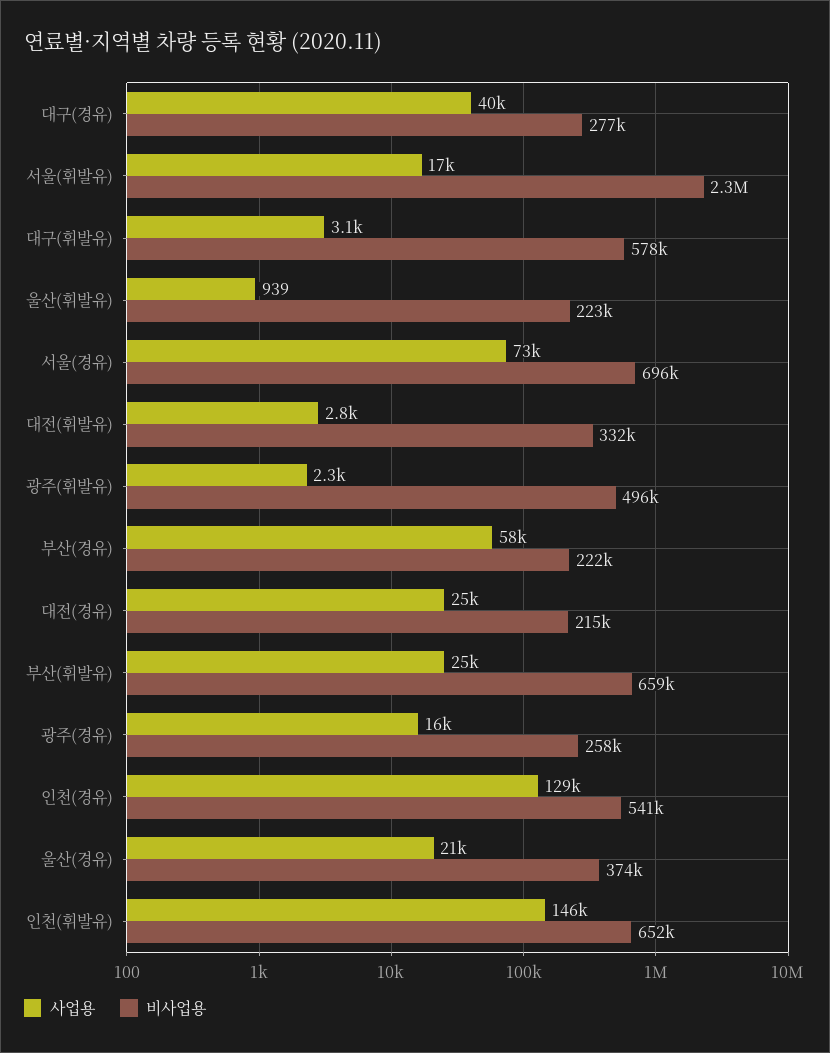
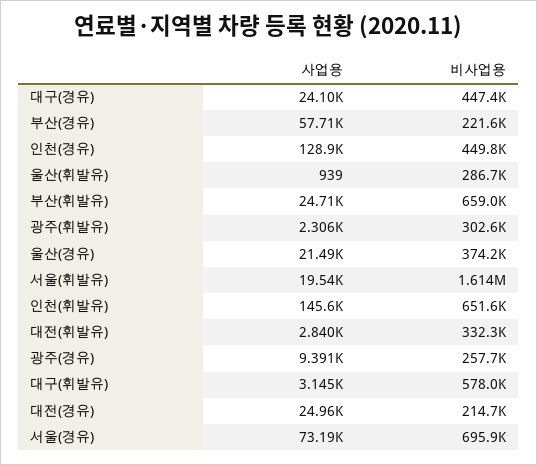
  {
    "사업용": {
-     "대구(경유)": 40000,
+     "대구(경유)": 24100,
-     "서울(휘발유)": 17000,
+     "서울(휘발유)": 19540,
      "대구(휘발유)": 3145,
      "울산(휘발유)": 939,
      "서울(경유)": 73190,
      "대전(휘발유)": 2840,
      "광주(휘발유)": 2306,
      "부산(경유)": 57710,
      "대전(경유)": 24960,
      "부산(휘발유)": 24710,
-     "광주(경유)": 16000,
+     "광주(경유)": 9391,
      "인천(경유)": 128900,
      "울산(경유)": 21490,
      "인천(휘발유)": 145600
    },
    "비사업용": {
-     "대구(경유)": 277000,
+     "대구(경유)": 447400,
-     "서울(휘발유)": 2300000,
+     "서울(휘발유)": 1614000,
      "대구(휘발유)": 578000,
-     "울산(휘발유)": 223000,
+     "울산(휘발유)": 286700,
      "서울(경유)": 695900,
      "대전(휘발유)": 332300,
-     "광주(휘발유)": 496000,
+     "광주(휘발유)": 302600,
      "부산(경유)": 221600,
      "대전(경유)": 214700,
      "부산(휘발유)": 659000,
      "광주(경유)": 257700,
-     "인천(경유)": 541000,
+     "인천(경유)": 449800,
      "울산(경유)": 374200,
      "인천(휘발유)": 651600
    }
  }

